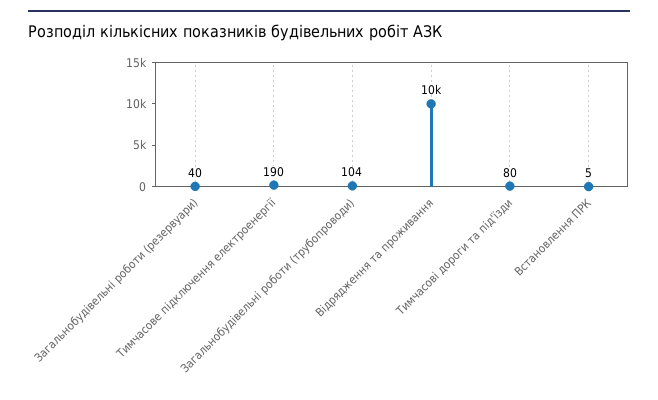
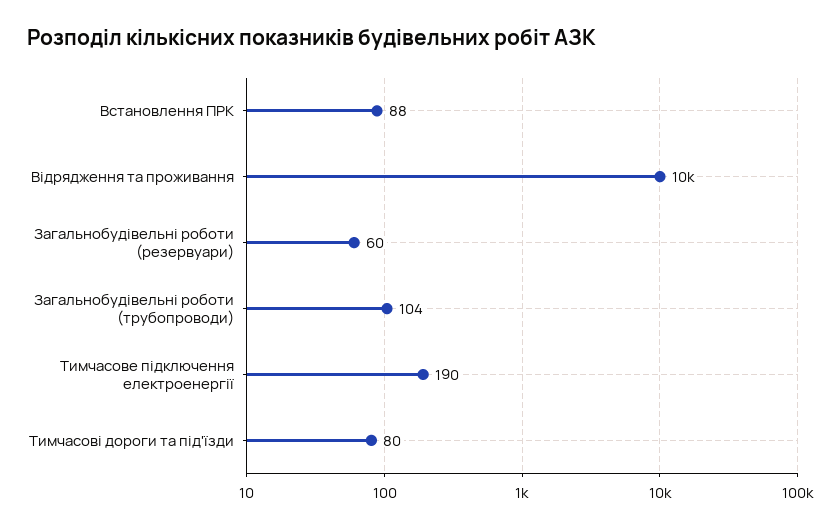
  {
-   "Загальнобудівельні роботи (резервуари)": 40,
+   "Загальнобудівельні роботи (резервуари)": 60,
    "Тимчасове підключення електроенергії": 190,
    "Загальнобудівельні роботи (трубопроводи)": 104,
    "Відрядження та проживання": 10000,
    "Тимчасові дороги та під'їзди": 80,
-   "Встановлення ПРК": 5
+   "Встановлення ПРК": 88
  }

